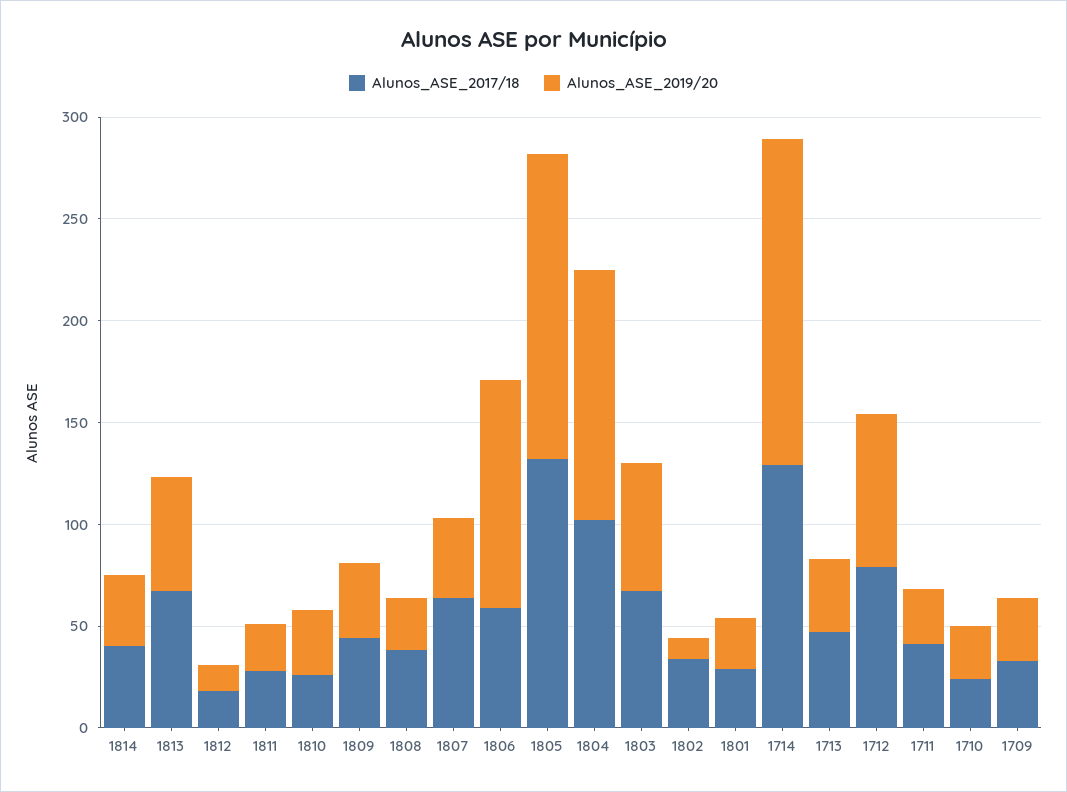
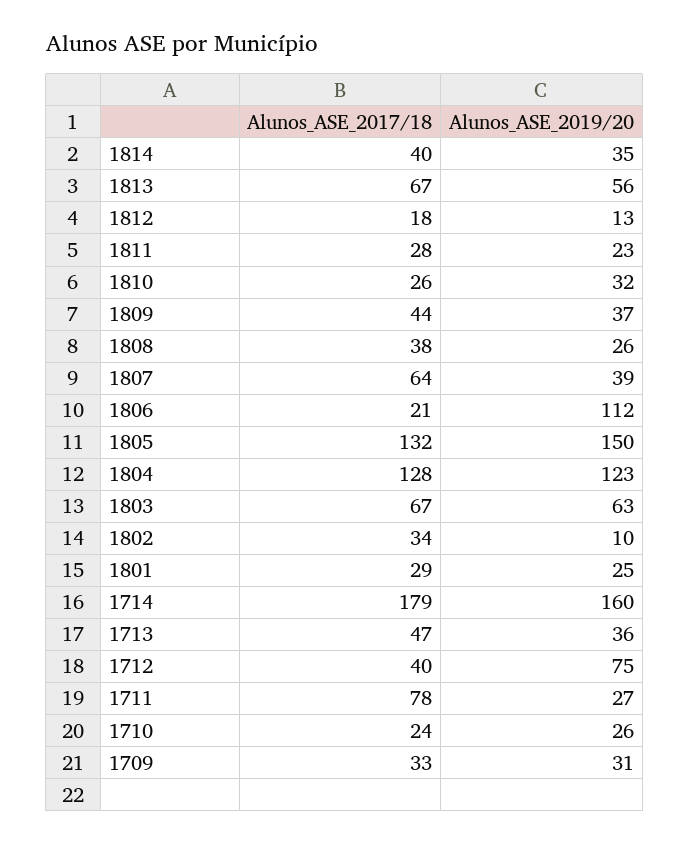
  {
    "Alunos_ASE_2017/18": {
      "1814": 40,
      "1813": 67,
      "1812": 18,
      "1811": 28,
      "1810": 26,
      "1809": 44,
      "1808": 38,
      "1807": 64,
-     "1806": 60,
+     "1806": 21,
      "1805": 132,
-     "1804": 100,
+     "1804": 128,
      "1803": 67,
      "1802": 34,
      "1801": 29,
-     "1714": 130,
+     "1714": 179,
      "1713": 47,
-     "1712": 80,
+     "1712": 40,
-     "1711": 40,
+     "1711": 78,
      "1710": 24,
      "1709": 33
    },
    "Alunos_ASE_2019/20": {
      "1814": 35,
      "1813": 56,
      "1812": 13,
      "1811": 23,
      "1810": 32,
      "1809": 37,
      "1808": 26,
      "1807": 39,
      "1806": 112,
      "1805": 150,
      "1804": 123,
      "1803": 63,
      "1802": 10,
      "1801": 25,
      "1714": 160,
      "1713": 36,
      "1712": 75,
      "1711": 27,
      "1710": 26,
      "1709": 31
    }
  }

